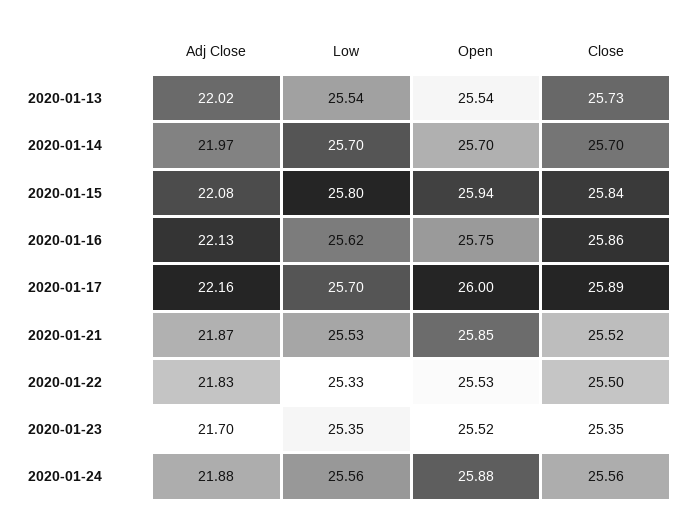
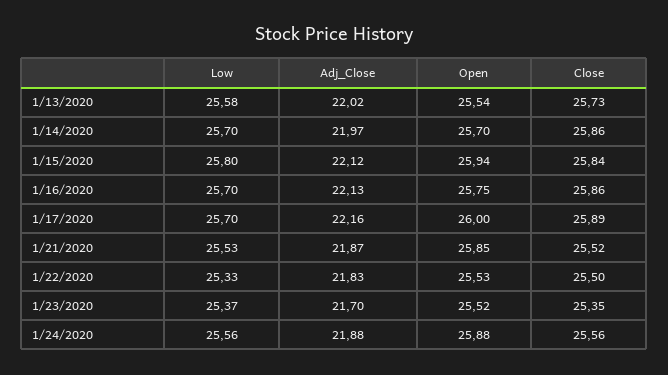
  {
    "Adj Close": {
      "2020-01-13": 22.02,
      "2020-01-14": 21.97,
-     "2020-01-15": 22.08,
+     "2020-01-15": 22.12,
      "2020-01-16": 22.13,
      "2020-01-17": 22.16,
      "2020-01-21": 21.87,
      "2020-01-22": 21.83,
      "2020-01-23": 21.7,
      "2020-01-24": 21.88
    },
    "Low": {
-     "2020-01-13": 25.54,
+     "2020-01-13": 25.58,
      "2020-01-14": 25.7,
      "2020-01-15": 25.8,
-     "2020-01-16": 25.62,
+     "2020-01-16": 25.7,
      "2020-01-17": 25.7,
      "2020-01-21": 25.53,
      "2020-01-22": 25.33,
-     "2020-01-23": 25.35,
+     "2020-01-23": 25.37,
      "2020-01-24": 25.56
    },
    "Open": {
      "2020-01-13": 25.54,
      "2020-01-14": 25.7,
      "2020-01-15": 25.94,
      "2020-01-16": 25.75,
      "2020-01-17": 26,
      "2020-01-21": 25.85,
      "2020-01-22": 25.53,
      "2020-01-23": 25.52,
      "2020-01-24": 25.88
    },
    "Close": {
      "2020-01-13": 25.73,
-     "2020-01-14": 25.7,
+     "2020-01-14": 25.86,
      "2020-01-15": 25.84,
      "2020-01-16": 25.86,
      "2020-01-17": 25.89,
      "2020-01-21": 25.52,
      "2020-01-22": 25.5,
      "2020-01-23": 25.35,
      "2020-01-24": 25.56
    }
  }

